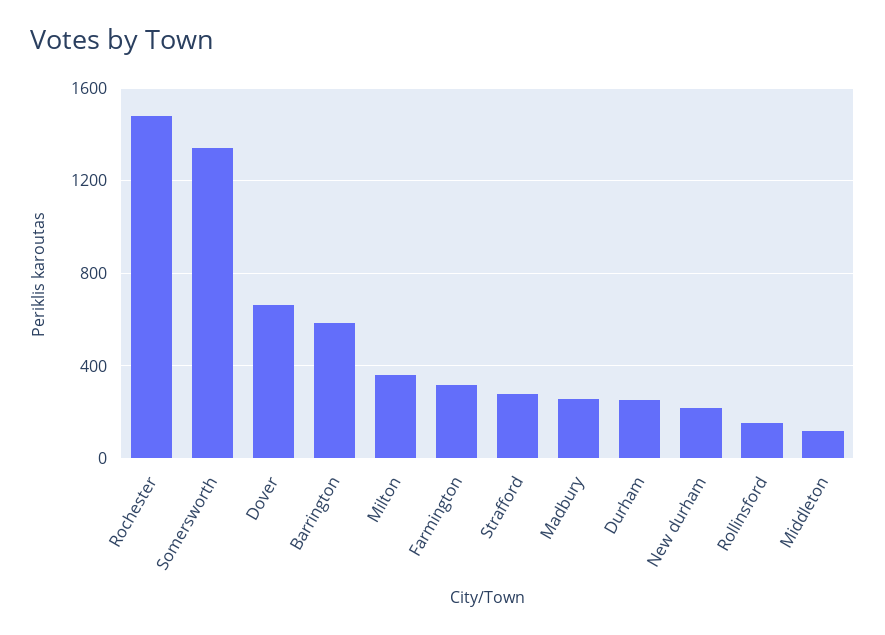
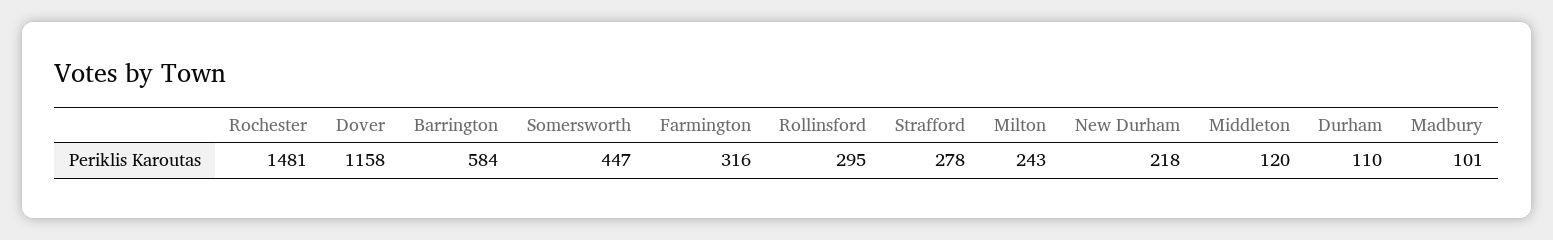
  {
    "Rochester": 1481,
-   "Somersworth": 1350,
+   "Somersworth": 447,
-   "Dover": 650,
+   "Dover": 1158,
    "Barrington": 584,
-   "Milton": 350,
+   "Milton": 243,
    "Farmington": 316,
    "Strafford": 278,
-   "Madbury": 250,
+   "Madbury": 101,
-   "Durham": 250,
+   "Durham": 110,
    "New durham": 218,
-   "Rollinsford": 150,
+   "Rollinsford": 295,
    "Middleton": 120
  }

